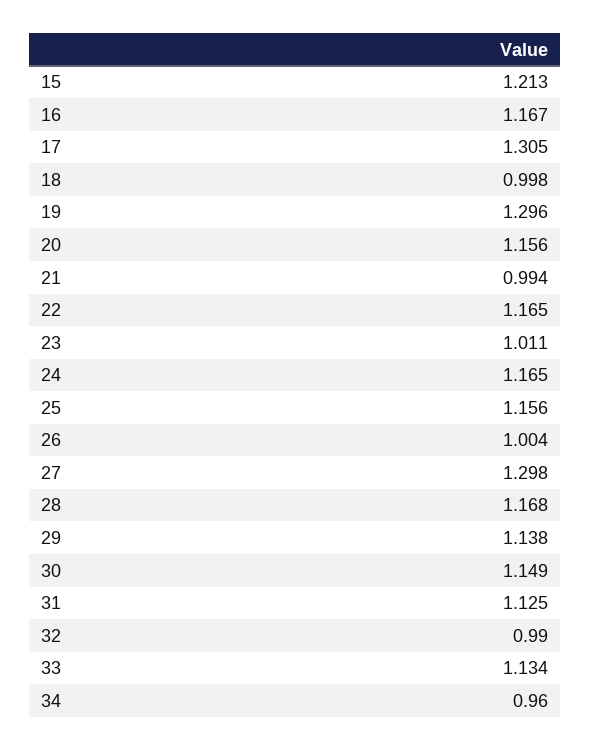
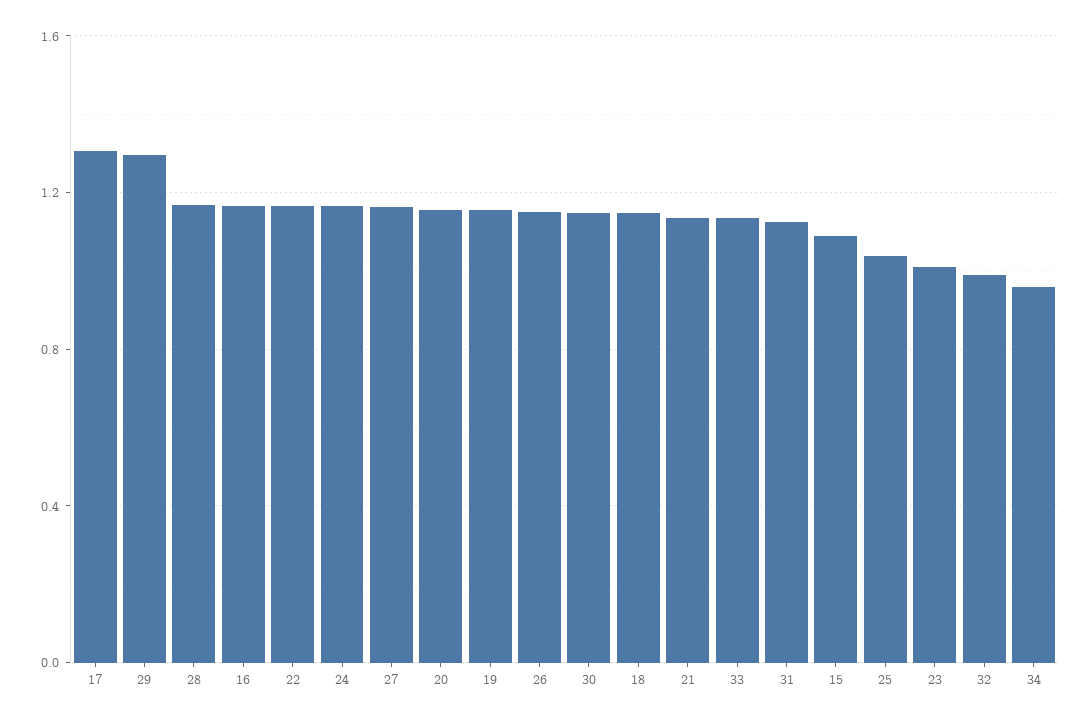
  {
-   "15": 1.213,
+   "15": 1.1,
    "16": 1.167,
    "17": 1.305,
-   "18": 0.998,
+   "18": 1.15,
-   "19": 1.296,
+   "19": 1.15,
    "20": 1.156,
-   "21": 0.994,
+   "21": 1.15,
    "22": 1.165,
    "23": 1.011,
    "24": 1.165,
-   "25": 1.156,
+   "25": 1.05,
-   "26": 1.004,
+   "26": 1.15,
-   "27": 1.298,
+   "27": 1.15,
    "28": 1.168,
-   "29": 1.138,
+   "29": 1.3,
    "30": 1.149,
    "31": 1.125,
    "32": 0.99,
    "33": 1.134,
    "34": 0.96
  }

